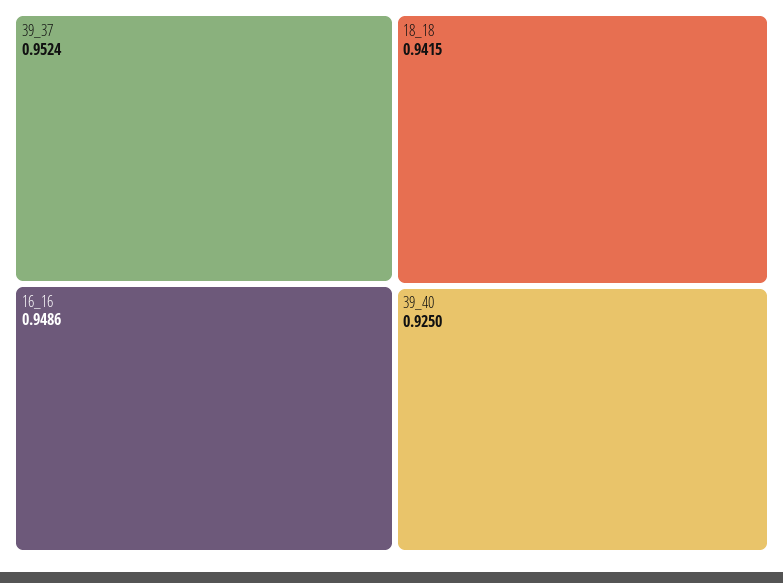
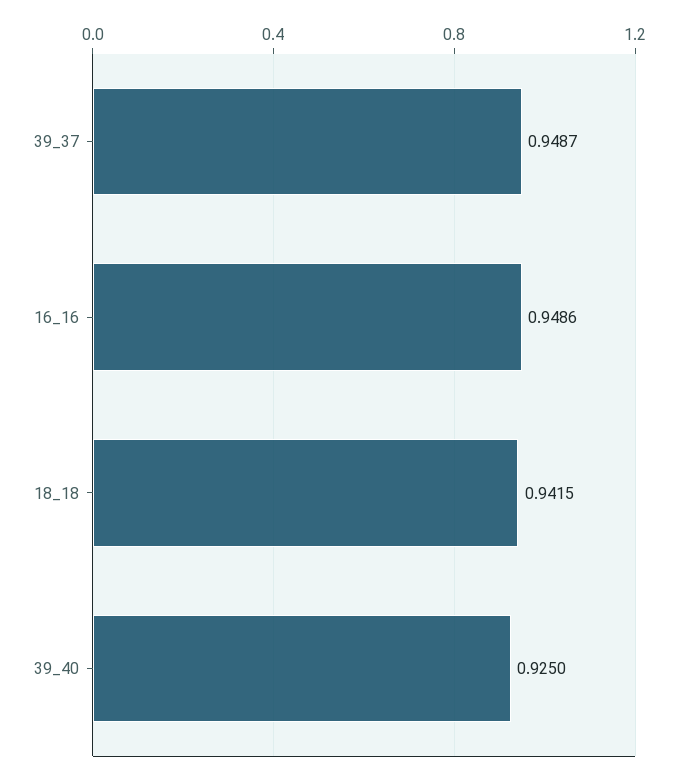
  {
-   "39_37": 0.9524,
+   "39_37": 0.9487,
    "16_16": 0.9486,
    "18_18": 0.9415,
    "39_40": 0.925
  }

